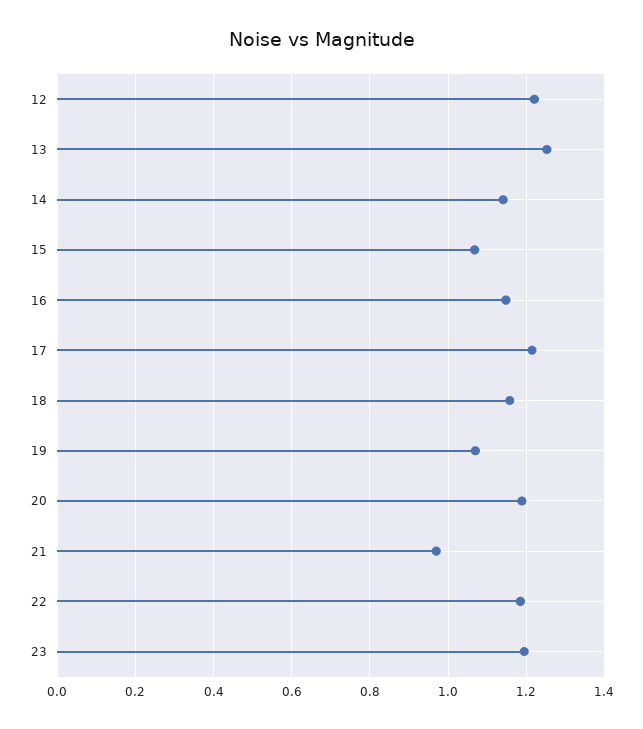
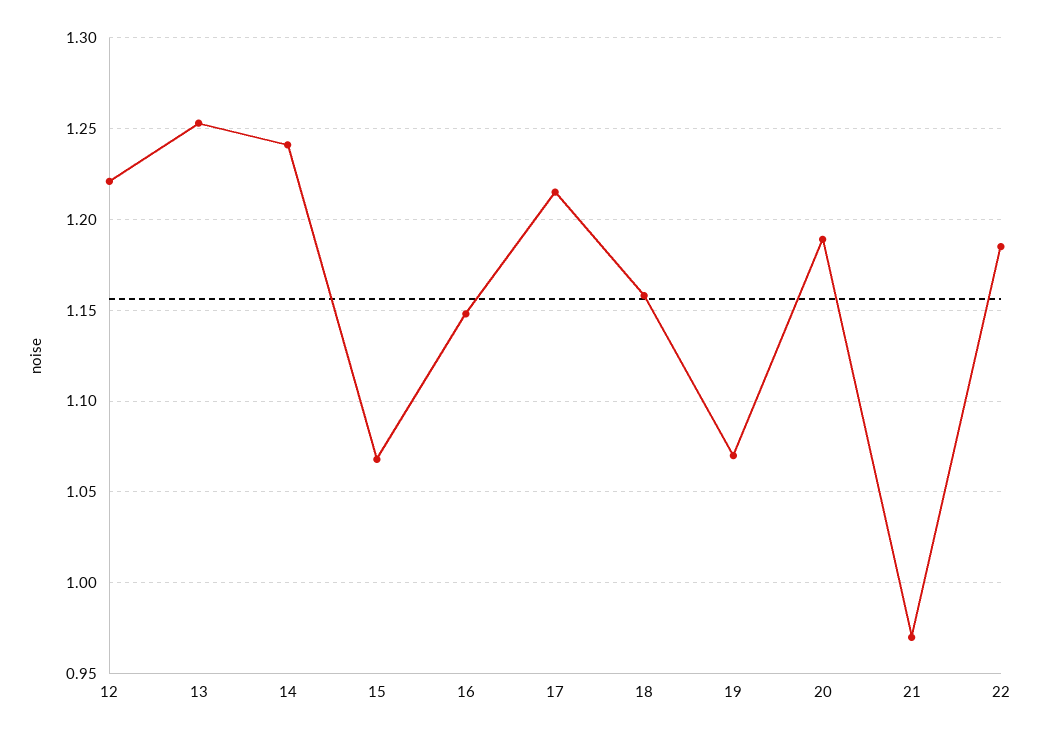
  {
    "12": 1.22,
    "13": 1.255,
-   "14": 1.14,
+   "14": 1.24,
    "15": 1.07,
    "16": 1.15,
    "17": 1.215,
    "18": 1.16,
    "19": 1.07,
    "20": 1.19,
    "21": 0.97,
-   "22": 1.185,
+   "22": 1.185
-   "23": 1.2
  }

